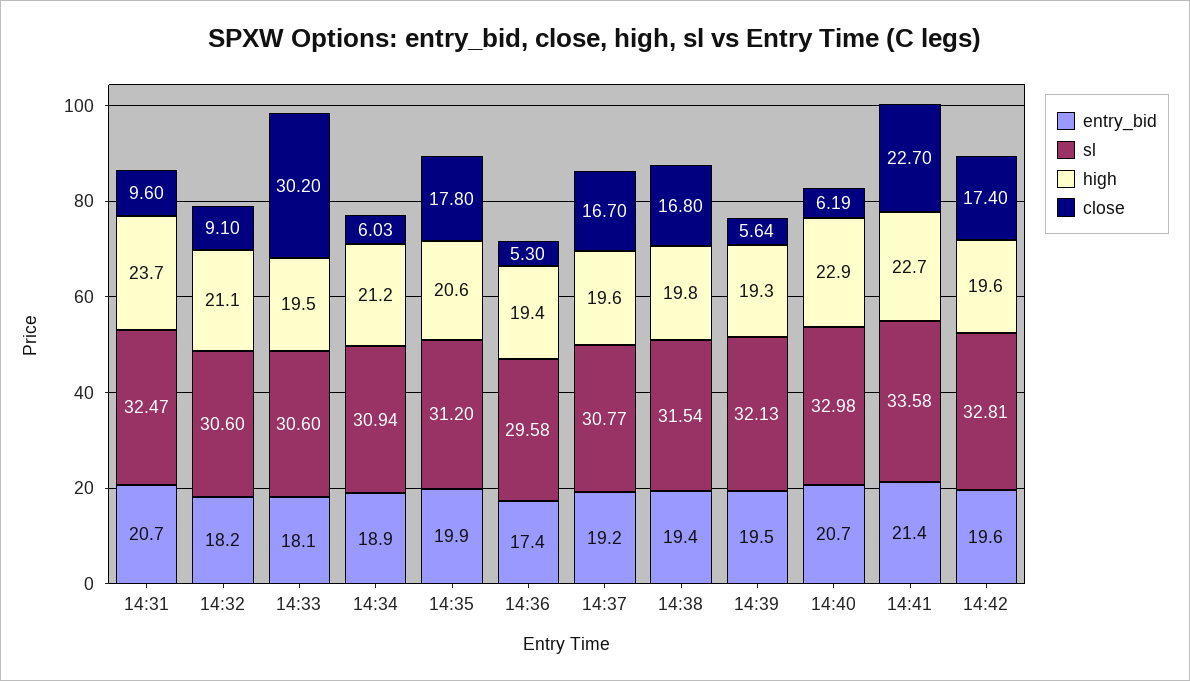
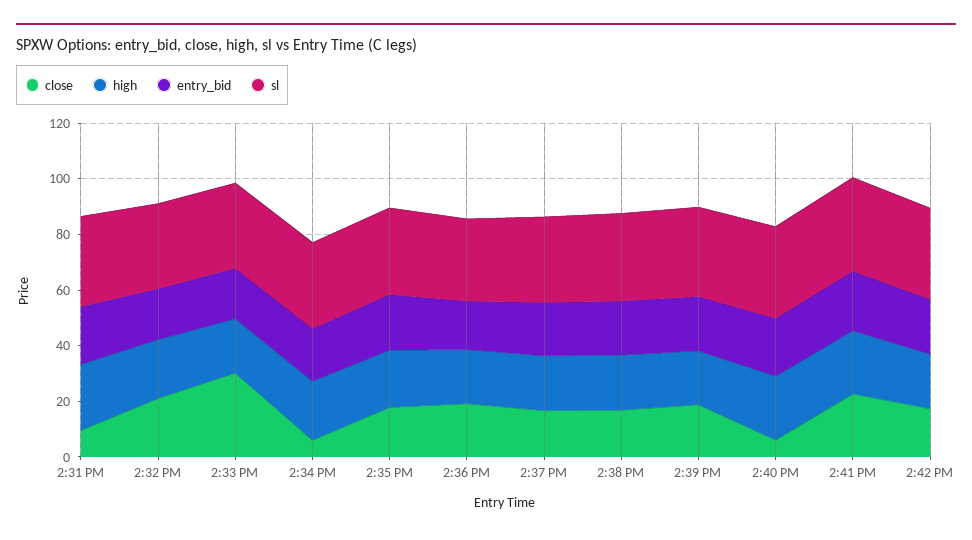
  {
    "entry_bid": {
      "14:31": 20.7,
      "14:32": 18.2,
      "14:33": 18.1,
      "14:34": 18.9,
      "14:35": 19.9,
      "14:36": 17.4,
      "14:37": 19.2,
      "14:38": 19.4,
      "14:39": 19.5,
      "14:40": 20.7,
      "14:41": 21.4,
      "14:42": 19.6
    },
    "sl": {
      "14:31": 32.47,
      "14:32": 30.6,
      "14:33": 30.6,
      "14:34": 30.94,
      "14:35": 31.2,
      "14:36": 29.58,
      "14:37": 30.77,
      "14:38": 31.54,
      "14:39": 32.13,
      "14:40": 32.98,
      "14:41": 33.58,
      "14:42": 32.81
    },
    "high": {
      "14:31": 23.7,
      "14:32": 21.1,
      "14:33": 19.5,
      "14:34": 21.2,
      "14:35": 20.6,
      "14:36": 19.4,
      "14:37": 19.6,
      "14:38": 19.8,
      "14:39": 19.3,
      "14:40": 22.9,
      "14:41": 22.7,
      "14:42": 19.6
    },
    "close": {
      "14:31": 9.6,
-     "14:32": 9.1,
+     "14:32": 20,
      "14:33": 30.2,
      "14:34": 6.03,
      "14:35": 17.8,
-     "14:36": 5.3,
+     "14:36": 20,
      "14:37": 16.7,
      "14:38": 16.8,
-     "14:39": 5.64,
+     "14:39": 20,
      "14:40": 6.19,
      "14:41": 22.7,
      "14:42": 17.4
    }
  }

